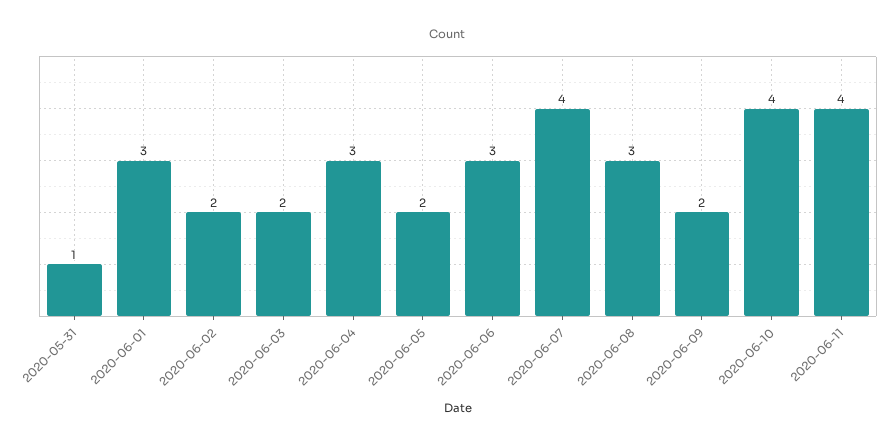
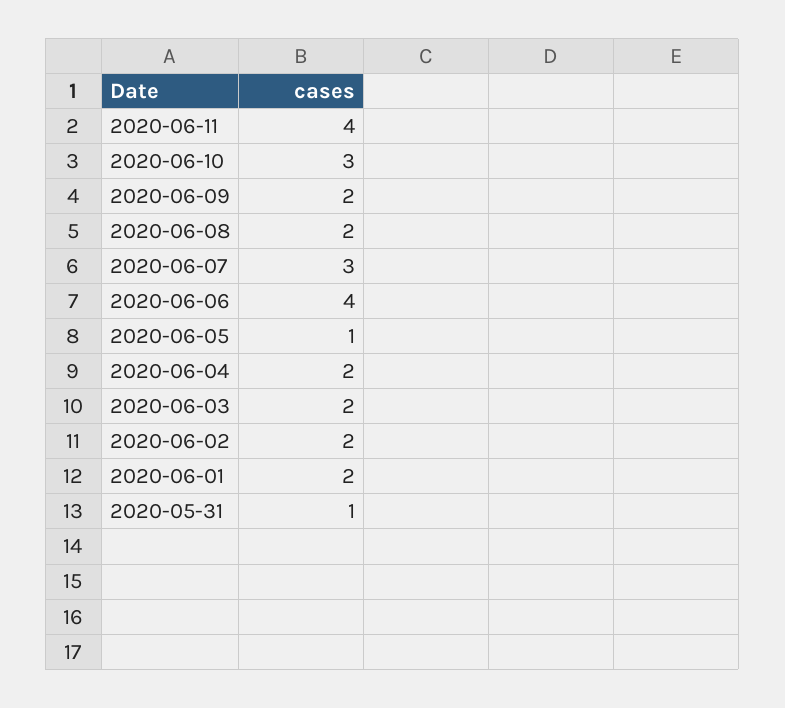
  {
    "2020-05-31": 1,
-   "2020-06-01": 3,
+   "2020-06-01": 2,
    "2020-06-02": 2,
    "2020-06-03": 2,
-   "2020-06-04": 3,
+   "2020-06-04": 2,
-   "2020-06-05": 2,
+   "2020-06-05": 1,
-   "2020-06-06": 3,
+   "2020-06-06": 4,
-   "2020-06-07": 4,
+   "2020-06-07": 3,
-   "2020-06-08": 3,
+   "2020-06-08": 2,
    "2020-06-09": 2,
-   "2020-06-10": 4,
+   "2020-06-10": 3,
    "2020-06-11": 4
  }

